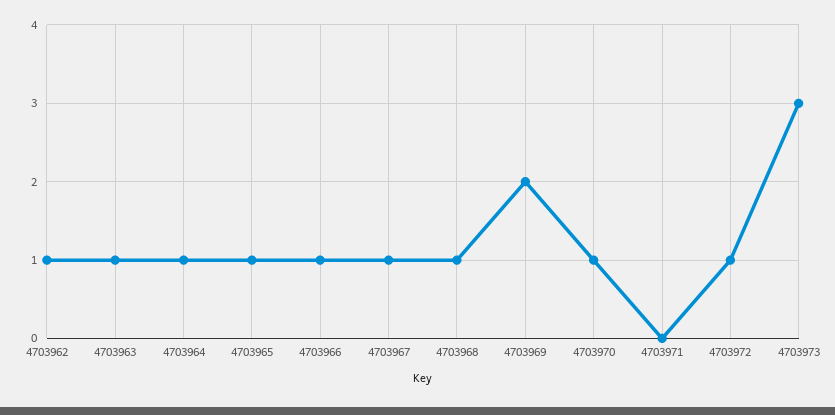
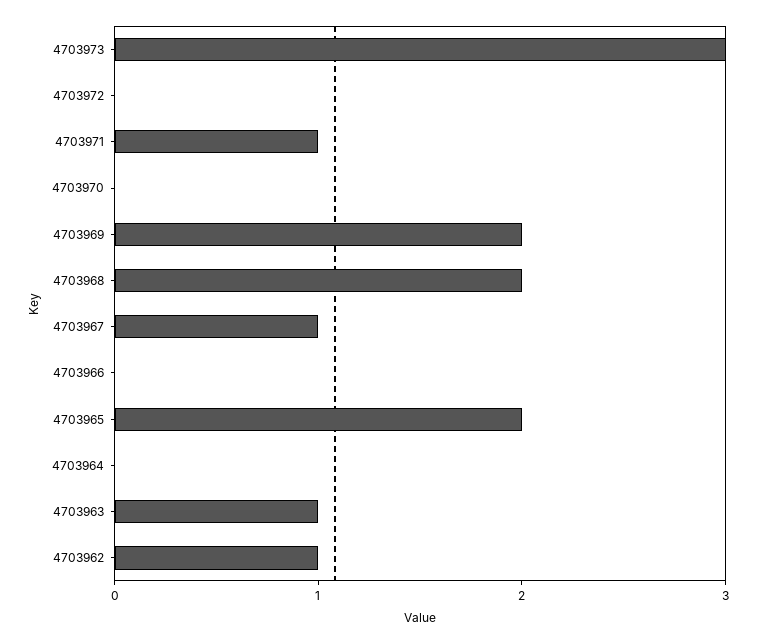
  {
    "4703962": 1,
    "4703963": 1,
-   "4703964": 1,
+   "4703964": 0,
-   "4703965": 1,
+   "4703965": 2,
-   "4703966": 1,
+   "4703966": 0,
    "4703967": 1,
-   "4703968": 1,
+   "4703968": 2,
    "4703969": 2,
-   "4703970": 1,
+   "4703970": 0,
-   "4703971": 0,
+   "4703971": 1,
-   "4703972": 1,
+   "4703972": 0,
    "4703973": 3
  }

